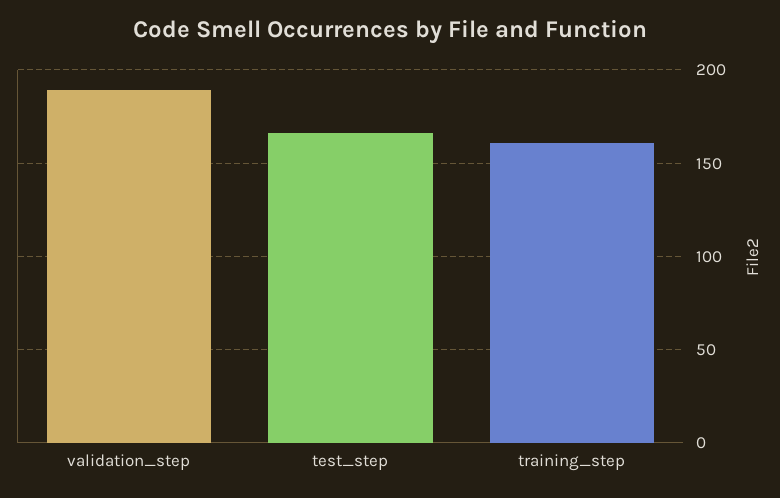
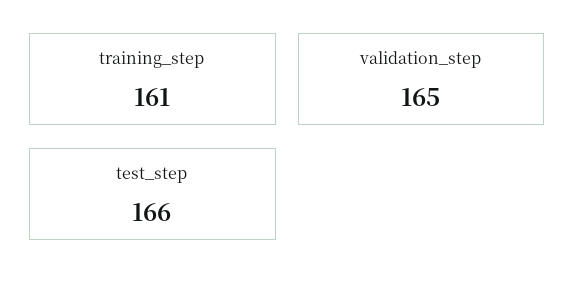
  {
-   "validation_step": 190,
+   "validation_step": 165,
    "test_step": 166,
    "training_step": 161
  }

